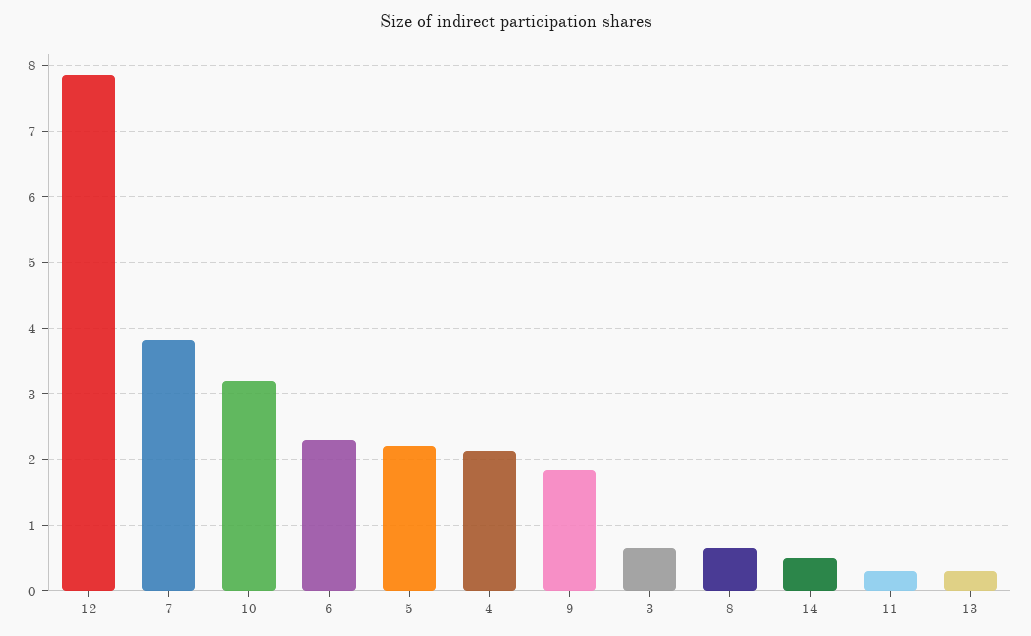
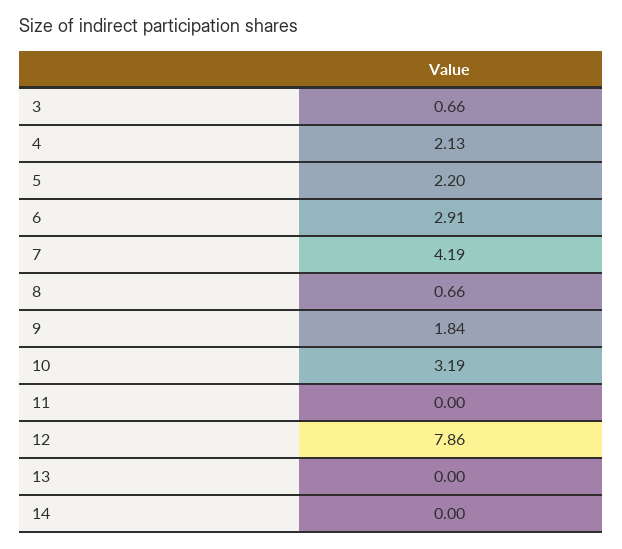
  {
    "12": 7.86,
-   "7": 3.8,
+   "7": 4.19,
    "10": 3.19,
-   "6": 2.3,
+   "6": 2.91,
    "5": 2.2,
    "4": 2.13,
    "9": 1.84,
    "3": 0.66,
    "8": 0.66,
-   "14": 0.5,
+   "14": 0,
-   "11": 0.3,
+   "11": 0,
-   "13": 0.3
+   "13": 0
  }

